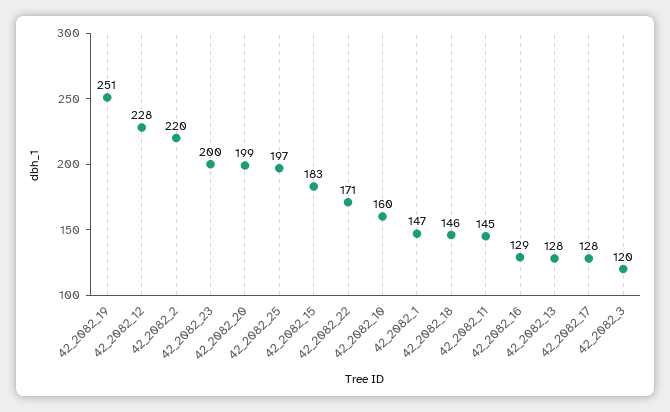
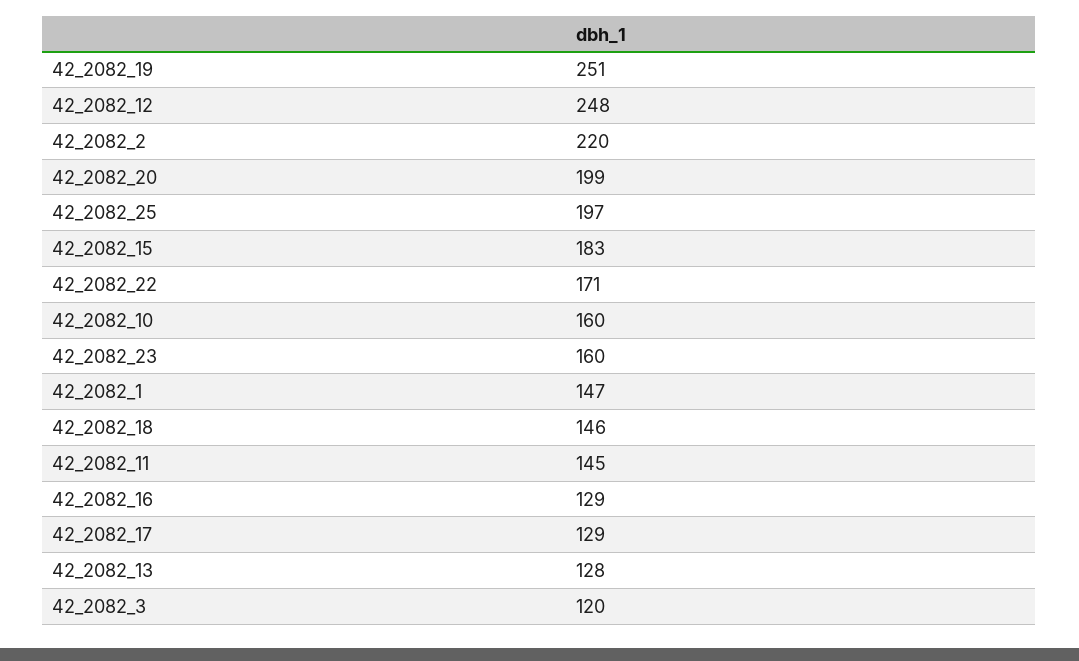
  {
    "42_2082_19": 251,
-   "42_2082_12": 228,
+   "42_2082_12": 248,
    "42_2082_2": 220,
-   "42_2082_23": 200,
+   "42_2082_23": 160,
    "42_2082_20": 199,
    "42_2082_25": 197,
    "42_2082_15": 183,
    "42_2082_22": 171,
    "42_2082_10": 160,
    "42_2082_1": 147,
    "42_2082_18": 146,
    "42_2082_11": 145,
    "42_2082_16": 129,
    "42_2082_13": 128,
-   "42_2082_17": 128,
+   "42_2082_17": 129,
    "42_2082_3": 120
  }

